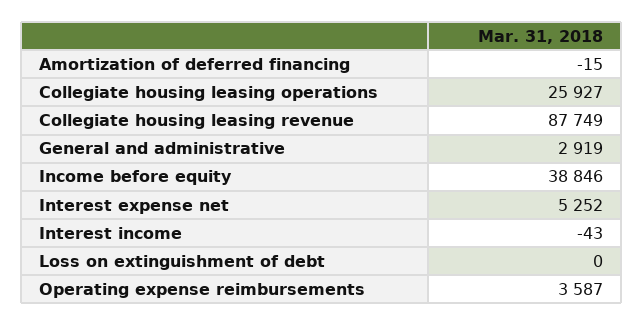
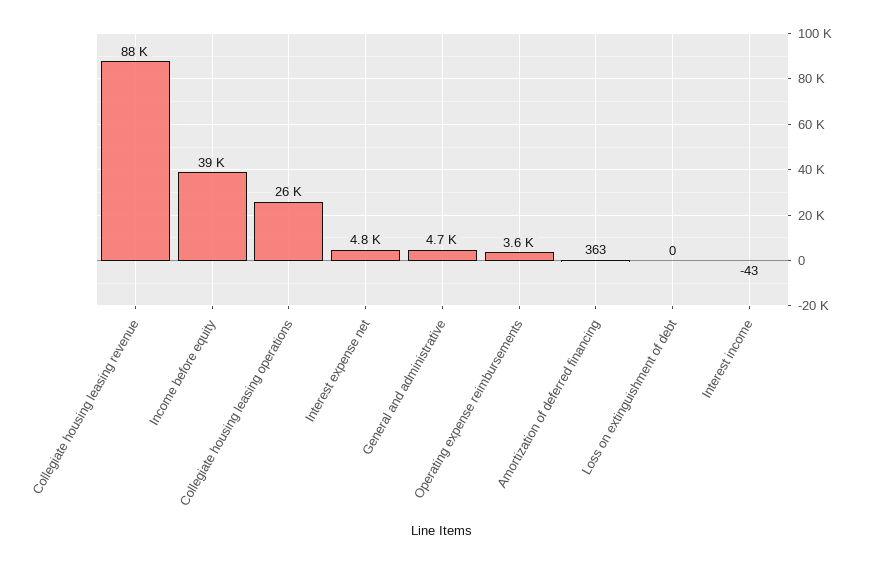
  {
-   "Amortization of deferred financing": -15,
+   "Amortization of deferred financing": 363,
    "Collegiate housing leasing operations": 25927,
    "Collegiate housing leasing revenue": 87749,
-   "General and administrative": 2919,
+   "General and administrative": 4700,
    "Income before equity": 38846,
-   "Interest expense net": 5252,
+   "Interest expense net": 4800,
    "Interest income": -43,
    "Loss on extinguishment of debt": 0,
    "Operating expense reimbursements": 3587
  }

